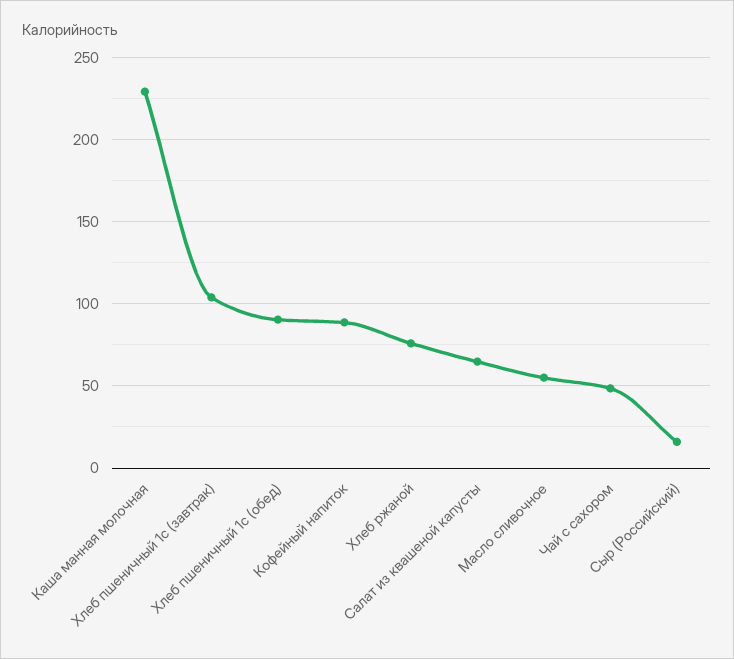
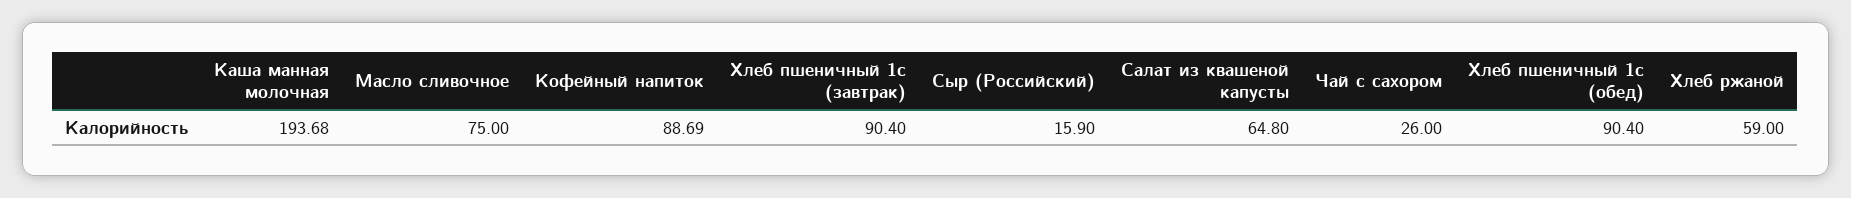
  {
-   "Каша манная молочная": 230,
+   "Каша манная молочная": 193.68,
-   "Хлеб пшеничный 1с (завтрак)": 105,
+   "Хлеб пшеничный 1с (завтрак)": 90.4,
    "Хлеб пшеничный 1с (обед)": 90.4,
    "Кофейный напиток": 88.69,
-   "Хлеб ржаной": 75,
+   "Хлеб ржаной": 59,
    "Салат из квашеной капусты": 64.8,
-   "Масло сливочное": 55,
+   "Масло сливочное": 75,
-   "Чай с сахором": 50,
+   "Чай с сахором": 26,
    "Сыр (Российский)": 15.9
  }

